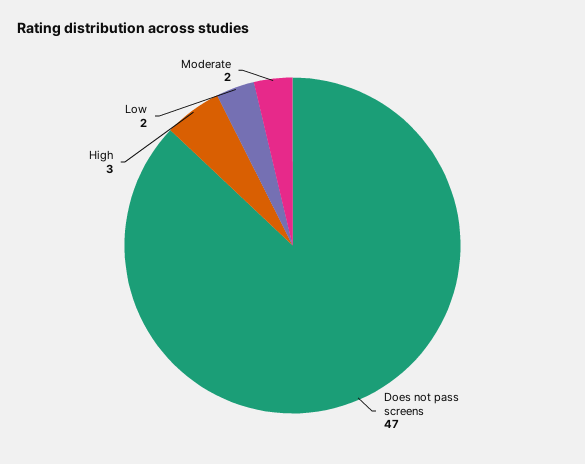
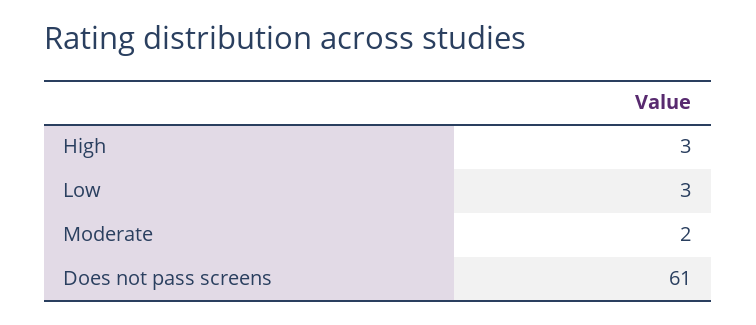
  {
-   "Does not pass screens": 47,
+   "Does not pass screens": 61,
    "High": 3,
-   "Low": 2,
+   "Low": 3,
    "Moderate": 2
  }

